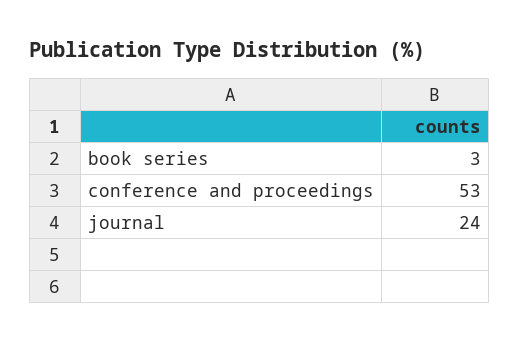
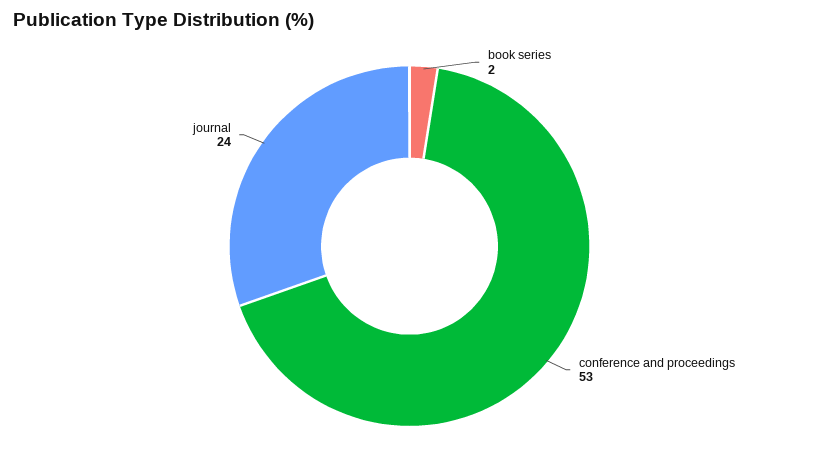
  {
-   "book series": 3,
+   "book series": 2,
    "conference and proceedings": 53,
    "journal": 24
  }

